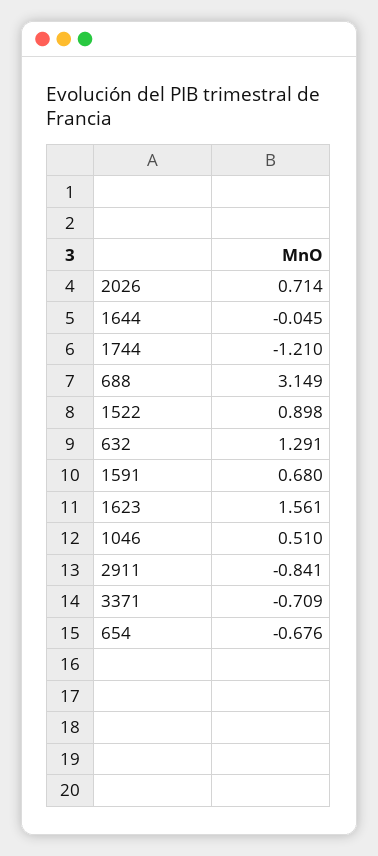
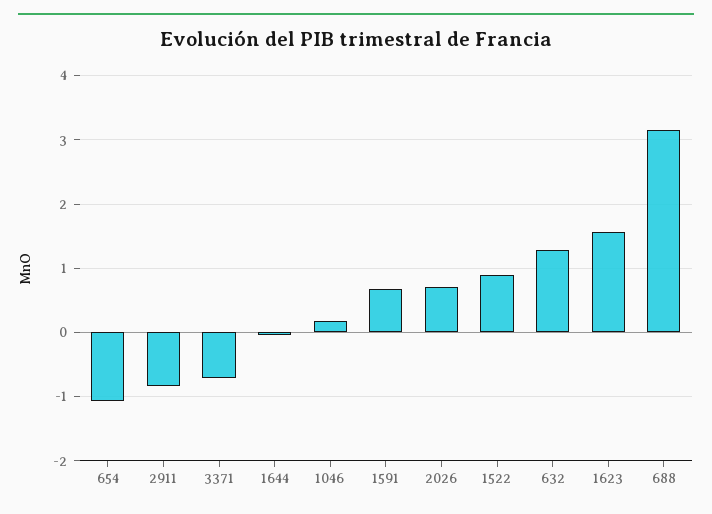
  {
    "2026": 0.714,
    "1644": -0.045,
-   "1744": -1.21,
    "688": 3.149,
    "1522": 0.898,
    "632": 1.291,
    "1591": 0.68,
    "1623": 1.561,
-   "1046": 0.51,
+   "1046": 0.2,
    "2911": -0.841,
    "3371": -0.709,
-   "654": -0.676
+   "654": -1.1
  }

